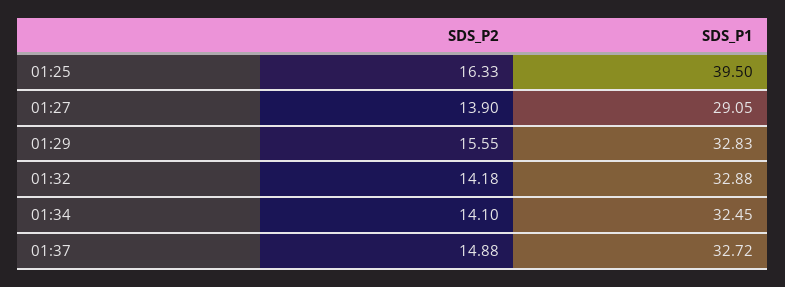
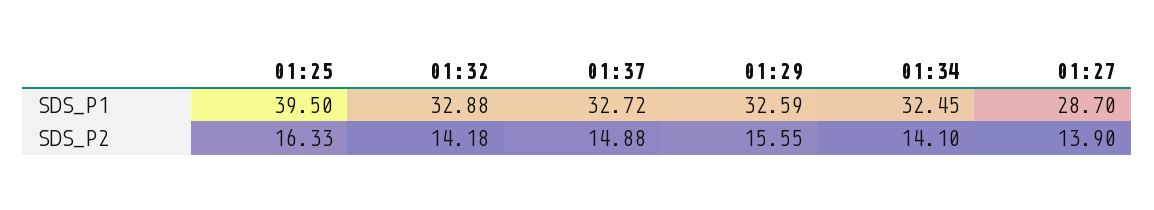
  {
    "SDS_P2": {
      "01:25": 16.33,
      "01:27": 13.9,
      "01:29": 15.55,
      "01:32": 14.18,
      "01:34": 14.1,
      "01:37": 14.88
    },
    "SDS_P1": {
      "01:25": 39.5,
-     "01:27": 29.05,
+     "01:27": 28.7,
-     "01:29": 32.83,
+     "01:29": 32.59,
      "01:32": 32.88,
      "01:34": 32.45,
      "01:37": 32.72
    }
  }

